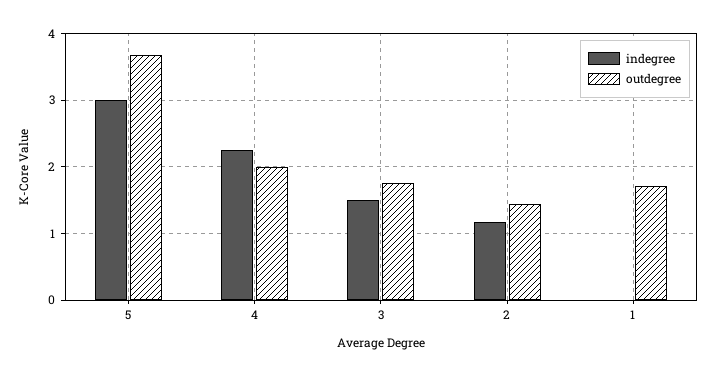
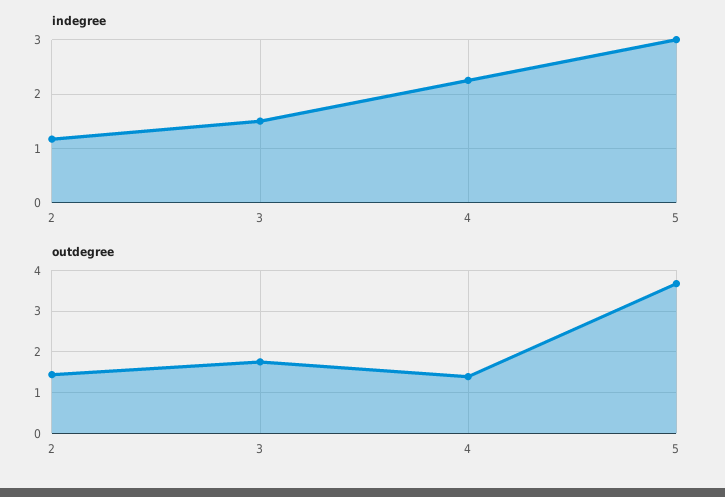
  {
    "indegree": {
      "5": 3,
      "4": 2.3,
      "3": 1.5,
-     "2": 1.2,
+     "2": 1.2
-     "1": 0
    },
    "outdegree": {
      "5": 3.7,
-     "4": 2,
+     "4": 1.4,
      "3": 1.8,
-     "2": 1.4,
+     "2": 1.4
-     "1": 1.7
    }
  }

